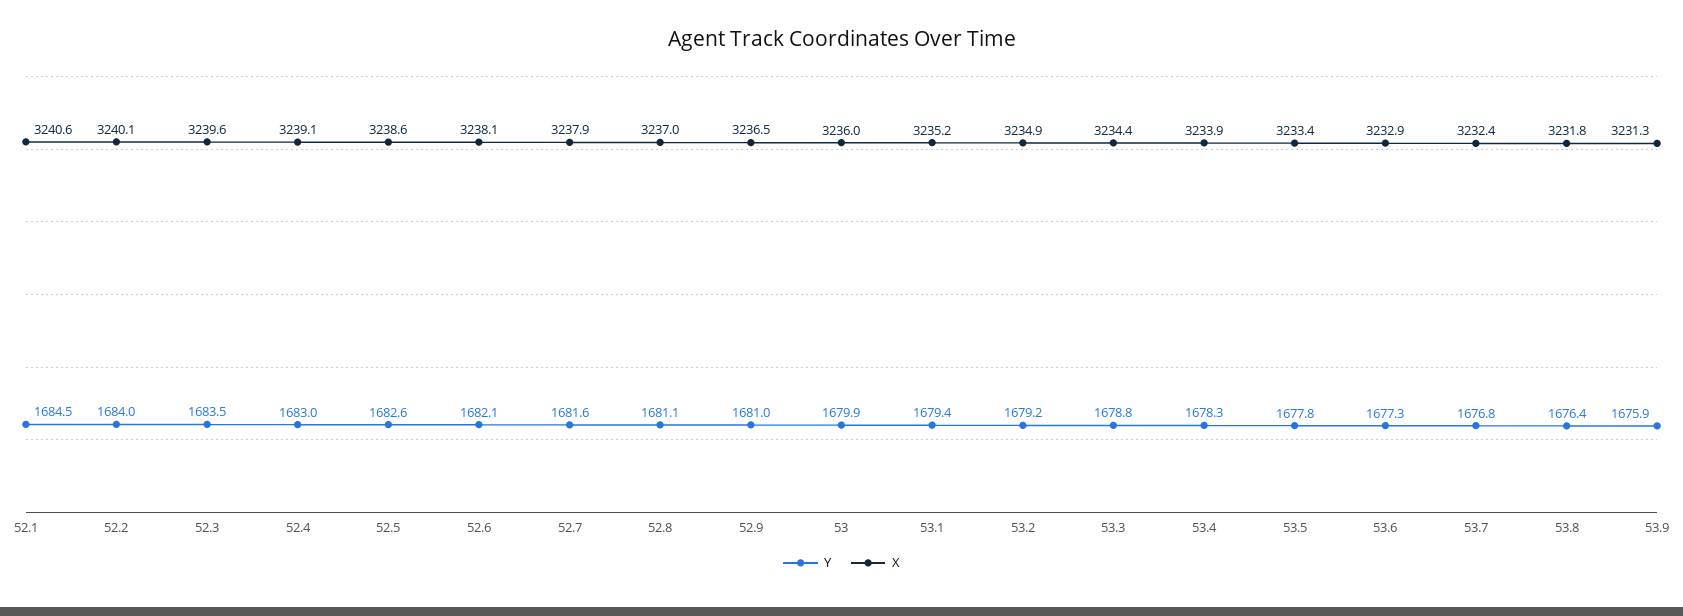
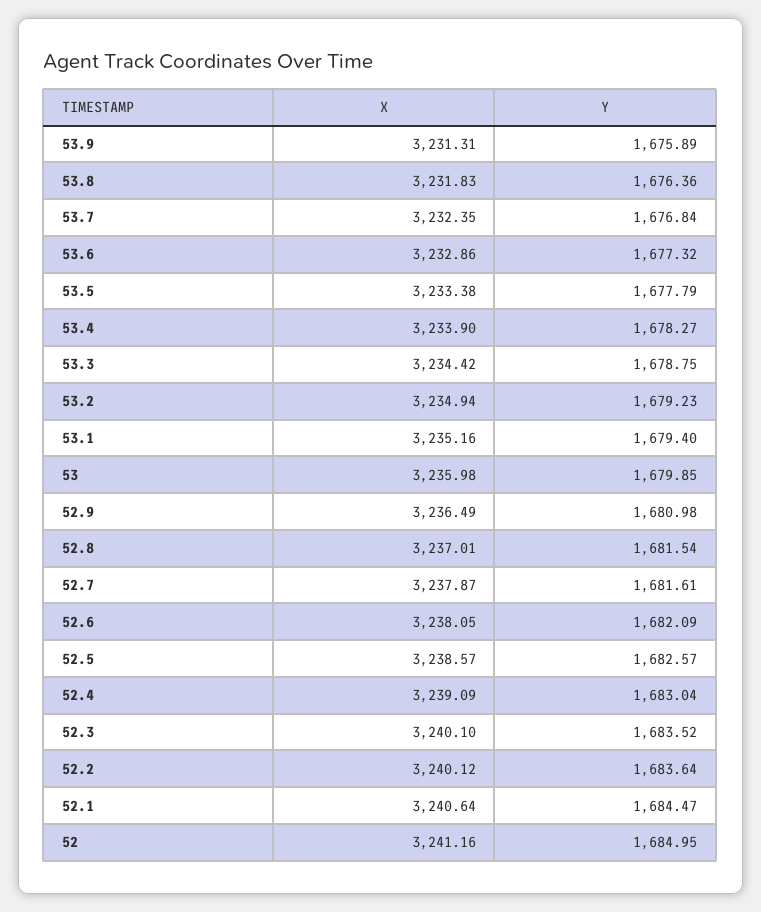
  {
    "Y": {
      "52.1": 1684.47,
-     "52.2": 1684,
+     "52.2": 1683.64,
      "52.3": 1683.52,
      "52.4": 1683.04,
      "52.5": 1682.57,
      "52.6": 1682.09,
      "52.7": 1681.61,
-     "52.8": 1681.1,
+     "52.8": 1681.54,
      "52.9": 1680.98,
      "53": 1679.85,
      "53.1": 1679.4,
      "53.2": 1679.23,
      "53.3": 1678.75,
      "53.4": 1678.27,
      "53.5": 1677.79,
      "53.6": 1677.32,
      "53.7": 1676.84,
      "53.8": 1676.36,
-     "53.9": 1675.89
+     "53.9": 1675.89,
+     "52": 1684.95
    },
    "X": {
      "52.1": 3240.64,
      "52.2": 3240.12,
-     "52.3": 3239.6,
+     "52.3": 3240.1,
      "52.4": 3239.09,
      "52.5": 3238.57,
      "52.6": 3238.05,
      "52.7": 3237.87,
      "52.8": 3237.01,
      "52.9": 3236.49,
      "53": 3235.98,
      "53.1": 3235.16,
      "53.2": 3234.94,
      "53.3": 3234.42,
      "53.4": 3233.9,
      "53.5": 3233.38,
      "53.6": 3232.86,
      "53.7": 3232.35,
      "53.8": 3231.83,
-     "53.9": 3231.31
+     "53.9": 3231.31,
+     "52": 3241.16
    }
  }

